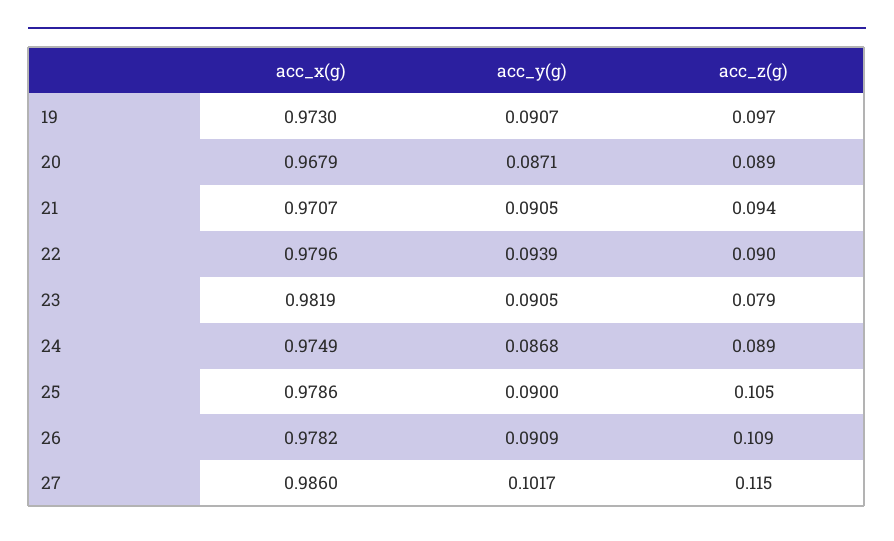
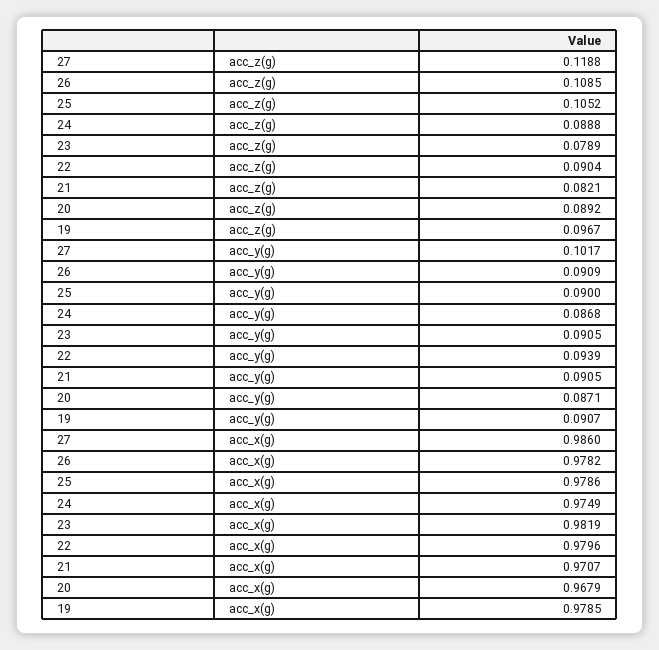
  {
    "acc_x(g)": {
-     "19": 0.973,
+     "19": 0.9785,
      "20": 0.9679,
      "21": 0.9707,
      "22": 0.9796,
      "23": 0.9819,
      "24": 0.9749,
      "25": 0.9786,
      "26": 0.9782,
      "27": 0.986
    },
    "acc_y(g)": {
      "19": 0.0907,
      "20": 0.0871,
      "21": 0.0905,
      "22": 0.0939,
      "23": 0.0905,
      "24": 0.0868,
      "25": 0.09,
      "26": 0.0909,
      "27": 0.1017
    },
    "acc_z(g)": {
      "19": 0.0967,
      "20": 0.0892,
-     "21": 0.094,
+     "21": 0.0821,
      "22": 0.0904,
      "23": 0.0789,
      "24": 0.0888,
      "25": 0.1052,
      "26": 0.1085,
-     "27": 0.115
+     "27": 0.1188
    }
  }

